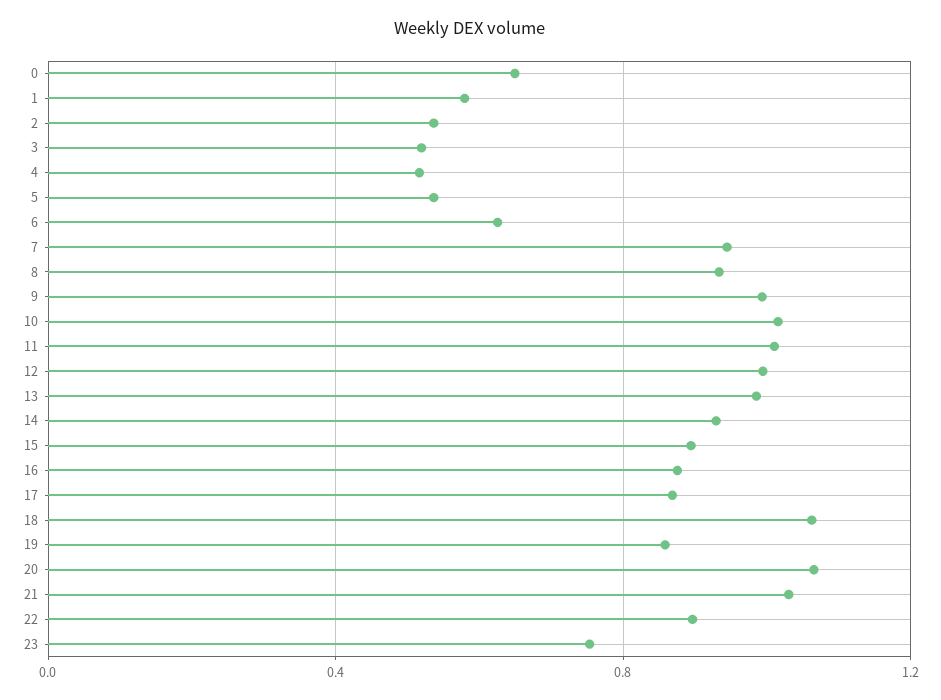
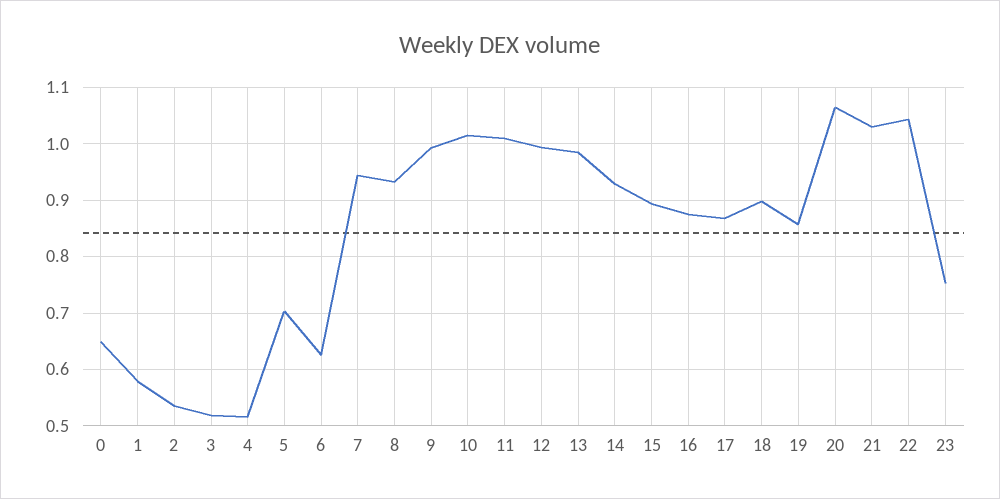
  {
    "0": 0.64,
    "1": 0.58,
    "2": 0.54,
    "3": 0.52,
    "4": 0.52,
-   "5": 0.55,
+   "5": 0.7,
    "6": 0.62,
    "7": 0.94,
    "8": 0.94,
    "9": 1,
    "10": 1.02,
    "11": 1.02,
    "12": 1,
    "13": 0.98,
    "14": 0.92,
    "15": 0.9,
    "16": 0.88,
    "17": 0.86,
-   "18": 1.05,
+   "18": 0.9,
    "19": 0.86,
    "20": 1.06,
    "21": 1.04,
-   "22": 0.9,
+   "22": 1.04,
    "23": 0.76
  }

